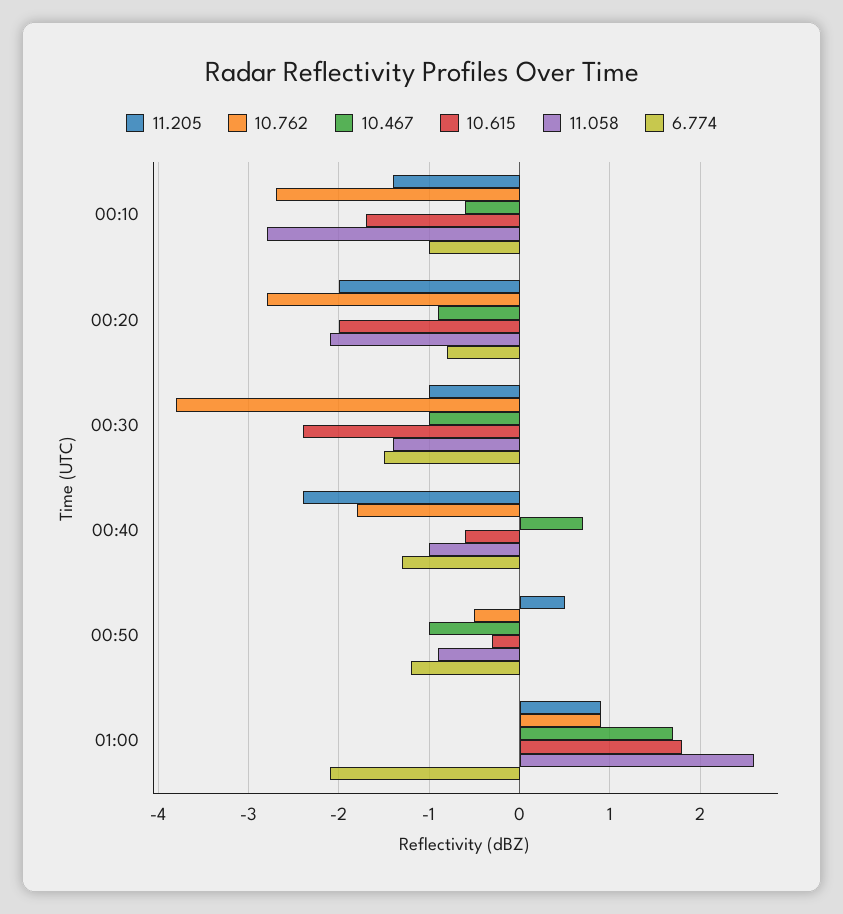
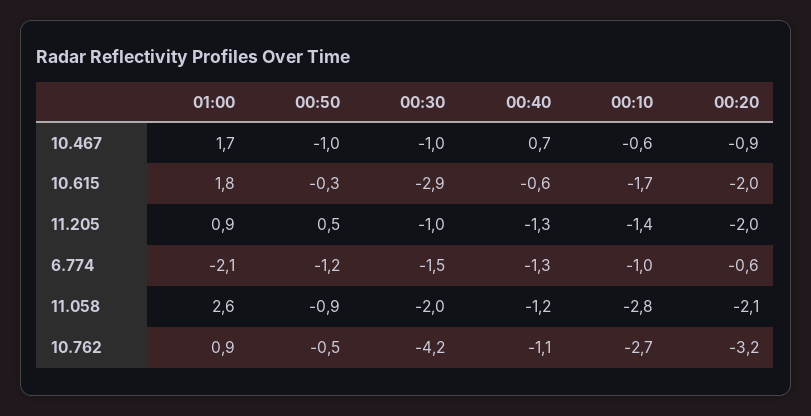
  {
    "11.205": {
      "00:10": -1.4,
      "00:20": -2,
      "00:30": -1,
-     "00:40": -2.4,
+     "00:40": -1.3,
      "00:50": 0.5,
      "01:00": 0.9
    },
    "10.762": {
      "00:10": -2.7,
-     "00:20": -2.8,
+     "00:20": -3.2,
-     "00:30": -3.8,
+     "00:30": -4.2,
-     "00:40": -1.8,
+     "00:40": -1.1,
      "00:50": -0.5,
      "01:00": 0.9
    },
    "10.467": {
      "00:10": -0.6,
      "00:20": -0.9,
      "00:30": -1,
      "00:40": 0.7,
      "00:50": -1,
      "01:00": 1.7
    },
    "10.615": {
      "00:10": -1.7,
      "00:20": -2,
-     "00:30": -2.4,
+     "00:30": -2.9,
      "00:40": -0.6,
      "00:50": -0.3,
      "01:00": 1.8
    },
    "11.058": {
      "00:10": -2.8,
      "00:20": -2.1,
-     "00:30": -1.4,
+     "00:30": -2,
-     "00:40": -1,
+     "00:40": -1.2,
      "00:50": -0.9,
      "01:00": 2.6
    },
    "6.774": {
      "00:10": -1,
-     "00:20": -0.8,
+     "00:20": -0.6,
      "00:30": -1.5,
      "00:40": -1.3,
      "00:50": -1.2,
      "01:00": -2.1
    }
  }

